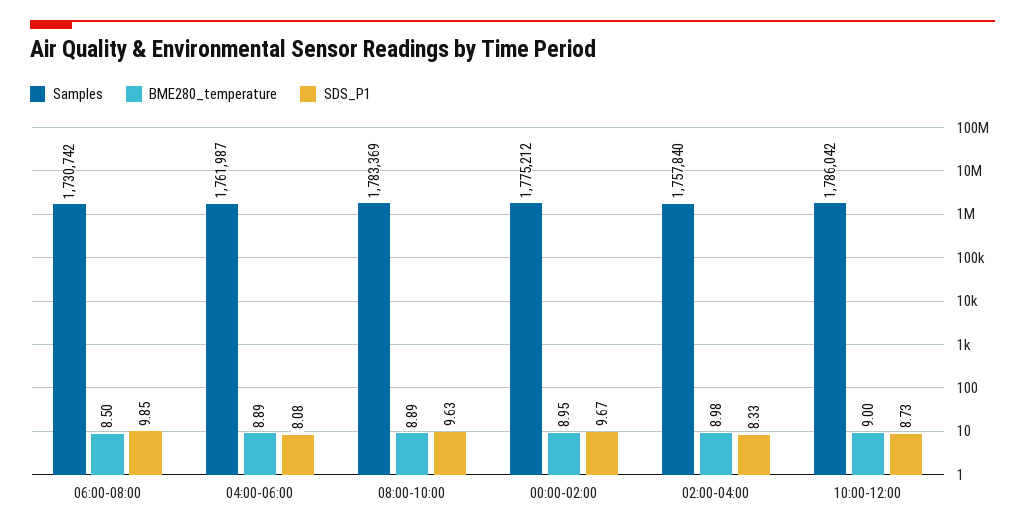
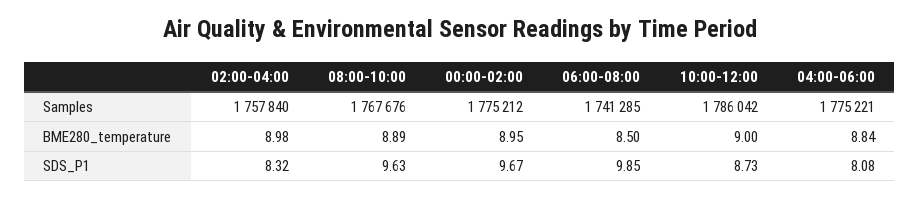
  {
    "Samples": {
-     "06:00-08:00": 1730742,
+     "06:00-08:00": 1741285,
-     "04:00-06:00": 1761987,
+     "04:00-06:00": 1775221,
-     "08:00-10:00": 1783369,
+     "08:00-10:00": 1767676,
      "00:00-02:00": 1775212,
      "02:00-04:00": 1757840,
      "10:00-12:00": 1786042
    },
    "BME280_temperature": {
      "06:00-08:00": 8.5,
-     "04:00-06:00": 8.89,
+     "04:00-06:00": 8.84,
      "08:00-10:00": 8.89,
      "00:00-02:00": 8.95,
      "02:00-04:00": 8.98,
      "10:00-12:00": 9
    },
    "SDS_P1": {
      "06:00-08:00": 9.85,
      "04:00-06:00": 8.08,
      "08:00-10:00": 9.63,
      "00:00-02:00": 9.67,
-     "02:00-04:00": 8.33,
+     "02:00-04:00": 8.32,
      "10:00-12:00": 8.73
    }
  }

